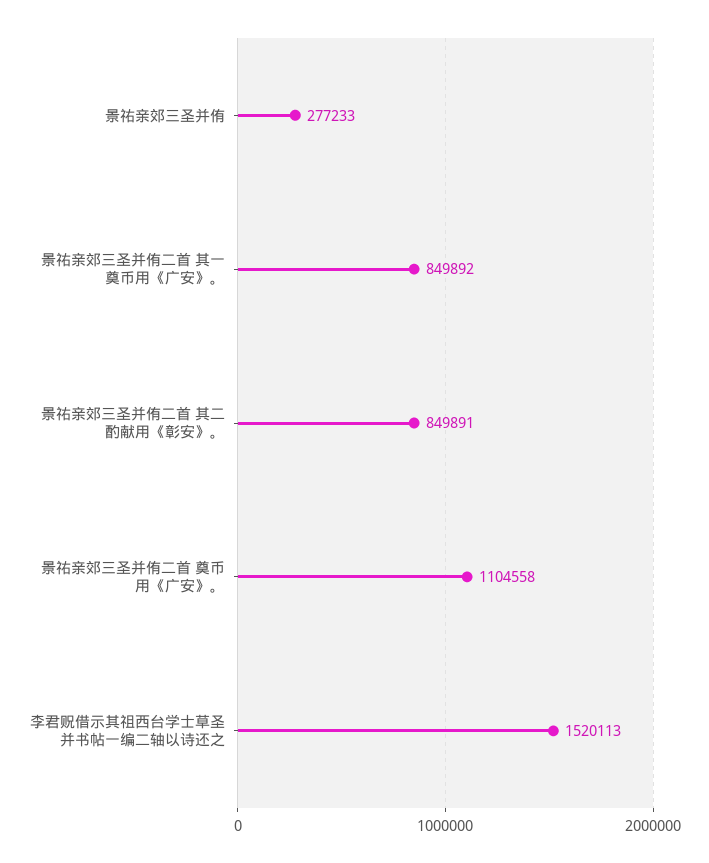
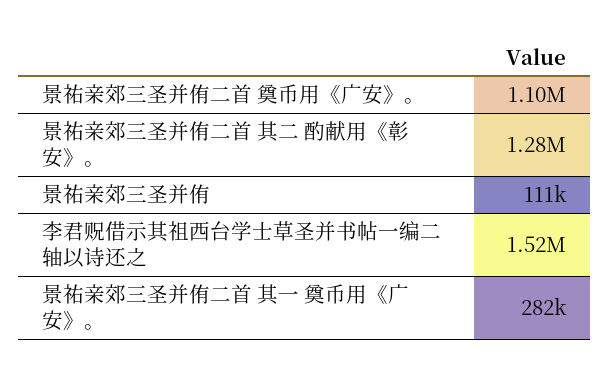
  {
-   "景祐亲郊三圣并侑": 277233,
+   "景祐亲郊三圣并侑": 111000,
-   "景祐亲郊三圣并侑二首 其一 奠币用《广安》。": 849892,
+   "景祐亲郊三圣并侑二首 其一 奠币用《广安》。": 282000,
-   "景祐亲郊三圣并侑二首 其二 酌献用《彰安》。": 849891,
+   "景祐亲郊三圣并侑二首 其二 酌献用《彰安》。": 1280000,
    "景祐亲郊三圣并侑二首 奠币用《广安》。": 1104558,
    "李君贶借示其祖西台学士草圣并书帖一编二轴以诗还之": 1520113
  }

